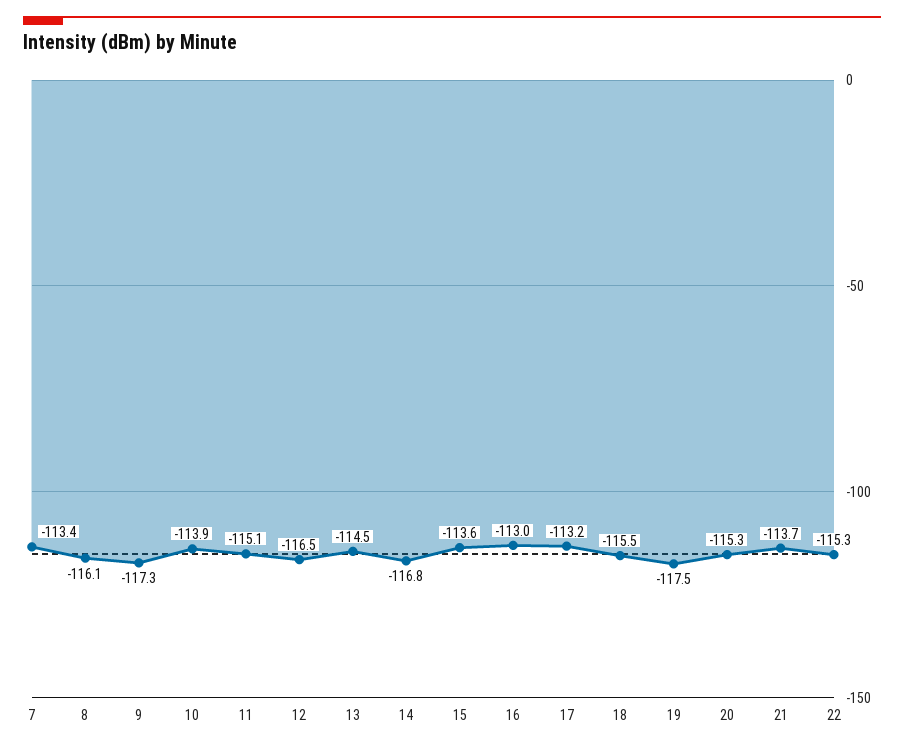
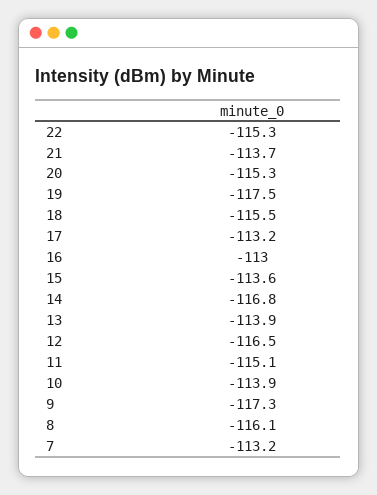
  {
-   "7": -113.4,
+   "7": -113.2,
    "8": -116.1,
    "9": -117.3,
    "10": -113.9,
    "11": -115.1,
    "12": -116.5,
-   "13": -114.5,
+   "13": -113.9,
    "14": -116.8,
    "15": -113.6,
    "16": -113,
    "17": -113.2,
    "18": -115.5,
    "19": -117.5,
    "20": -115.3,
    "21": -113.7,
    "22": -115.3
  }

